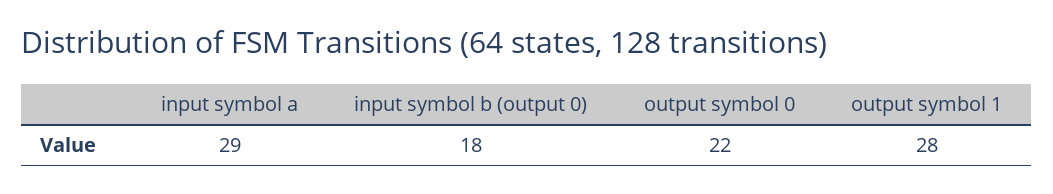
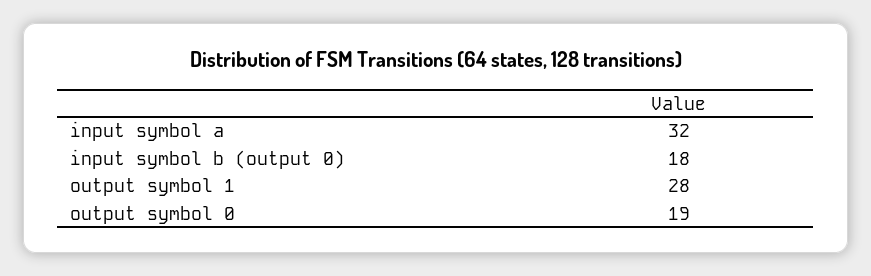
  {
-   "input symbol a": 29,
+   "input symbol a": 32,
    "input symbol b (output 0)": 18,
-   "output symbol 0": 22,
+   "output symbol 0": 19,
    "output symbol 1": 28
  }

